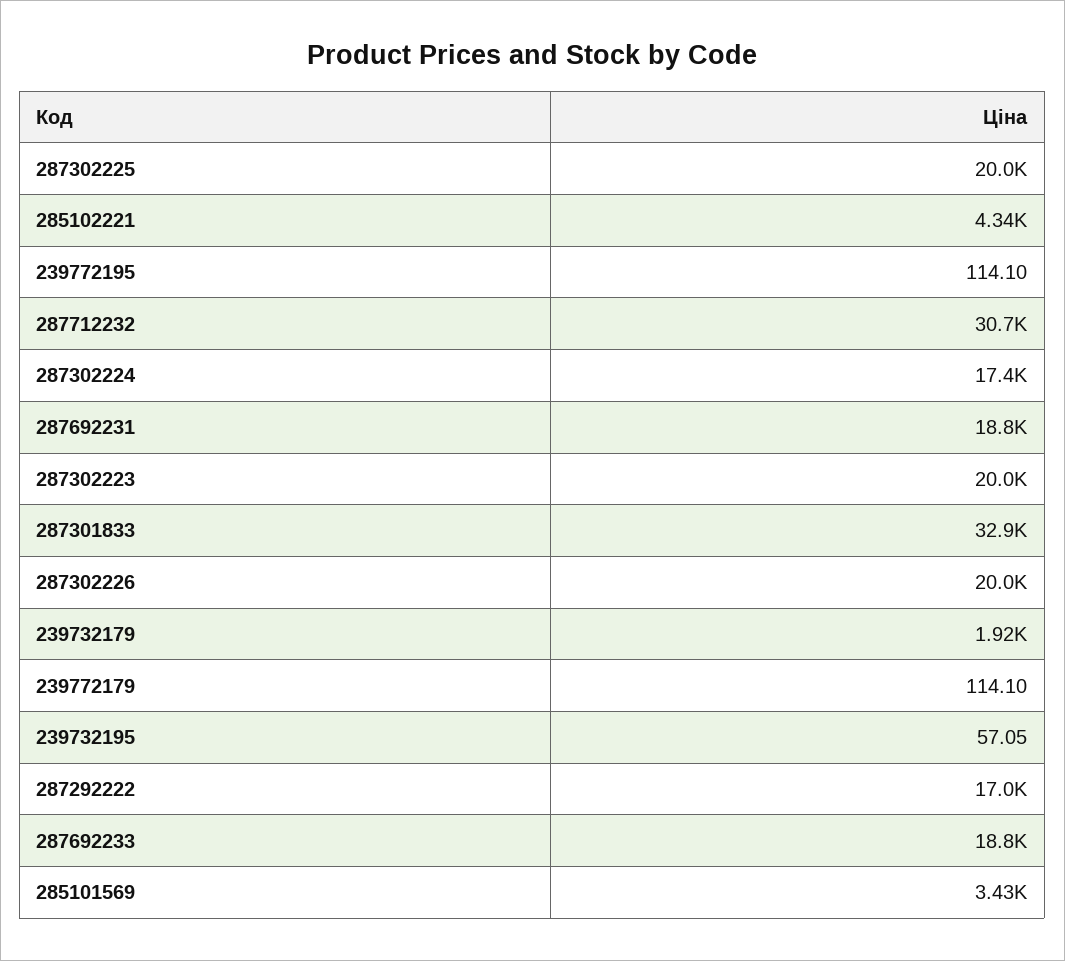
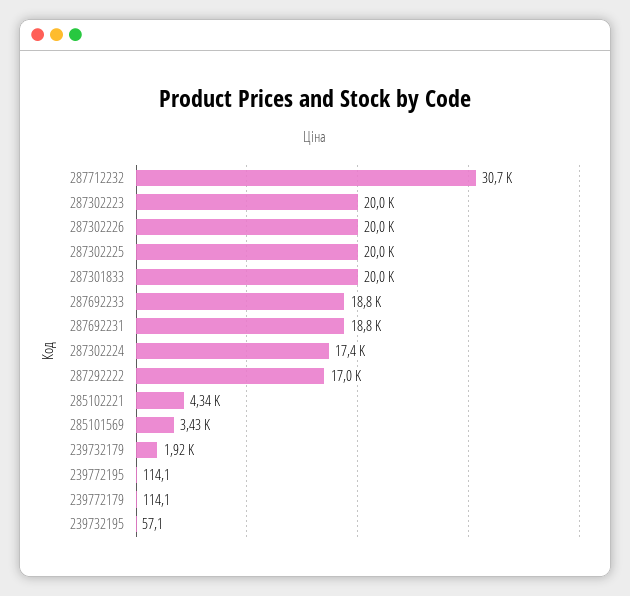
  {
    "287302225": 20000,
    "285102221": 4340,
    "239772195": 114.1,
    "287712232": 30700,
    "287302224": 17400,
    "287692231": 18800,
    "287302223": 20000,
-   "287301833": 32900,
+   "287301833": 20000,
    "287302226": 20000,
    "239732179": 1920,
    "239772179": 114.1,
    "239732195": 57.05,
    "287292222": 17000,
    "287692233": 18800,
    "285101569": 3430
  }

